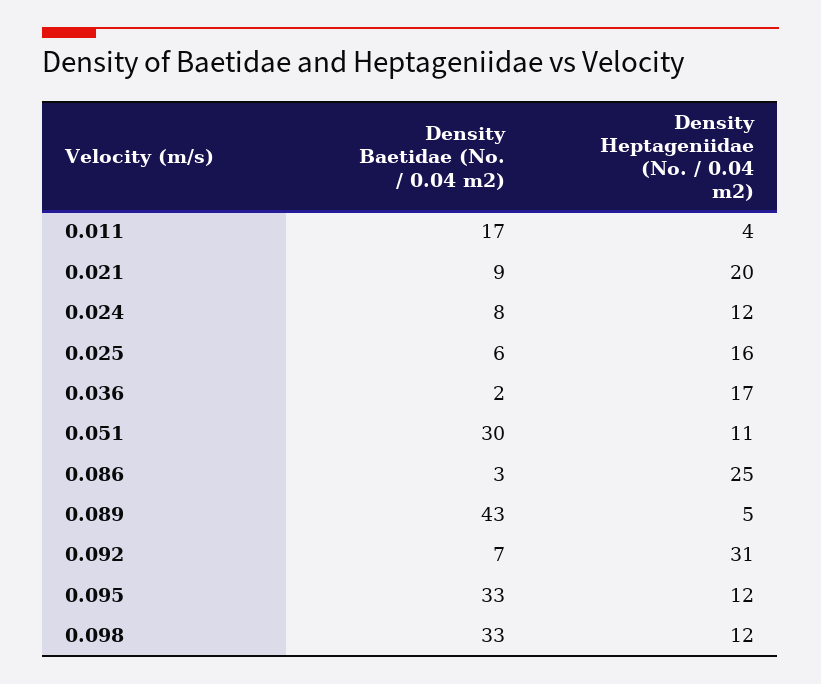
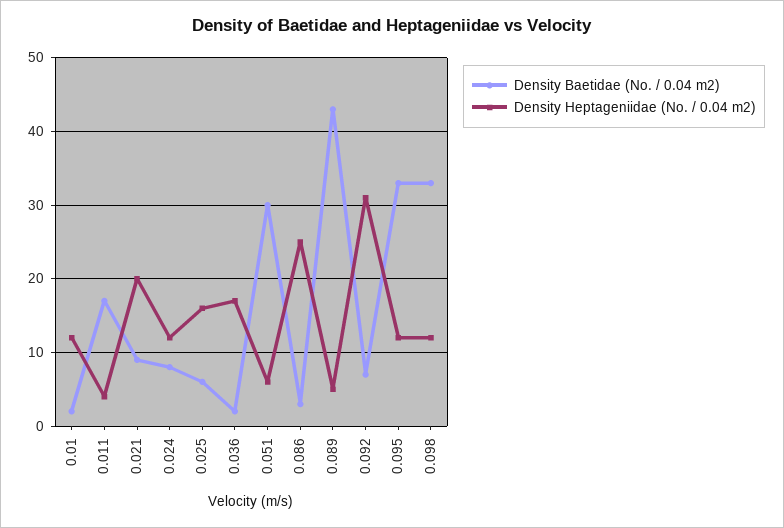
  {
    "Density Baetidae (No. / 0.04 m2)": {
      "0.011": 17,
      "0.021": 9,
      "0.024": 8,
      "0.025": 6,
      "0.036": 2,
      "0.051": 30,
      "0.086": 3,
      "0.089": 43,
      "0.092": 7,
      "0.095": 33,
-     "0.098": 33
+     "0.098": 33,
+     "0.01": 2
    },
    "Density Heptageniidae (No. / 0.04 m2)": {
      "0.011": 4,
      "0.021": 20,
      "0.024": 12,
      "0.025": 16,
      "0.036": 17,
-     "0.051": 11,
+     "0.051": 6,
      "0.086": 25,
      "0.089": 5,
      "0.092": 31,
      "0.095": 12,
-     "0.098": 12
+     "0.098": 12,
+     "0.01": 12
    }
  }

